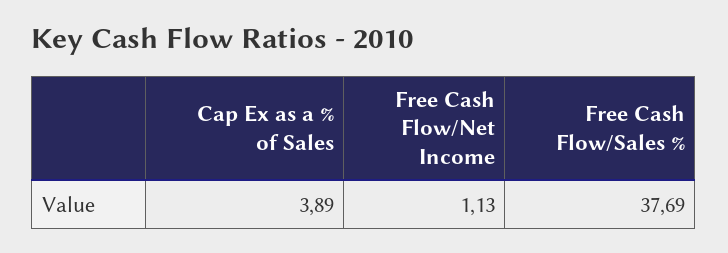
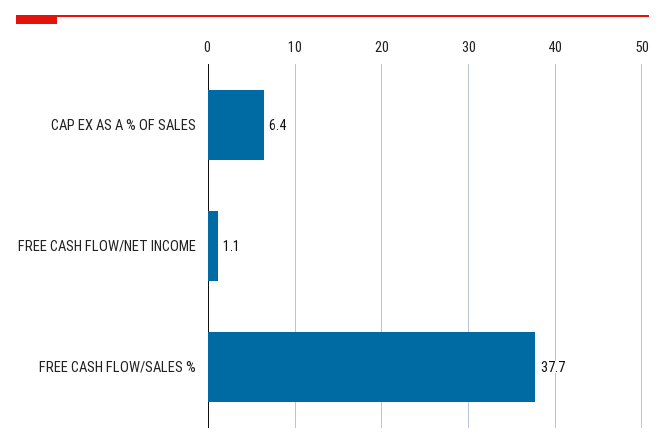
  {
-   "Cap Ex as a % of Sales": 3.89,
+   "Cap Ex as a % of Sales": 6.4,
    "Free Cash Flow/Net Income": 1.13,
    "Free Cash Flow/Sales %": 37.69
  }

